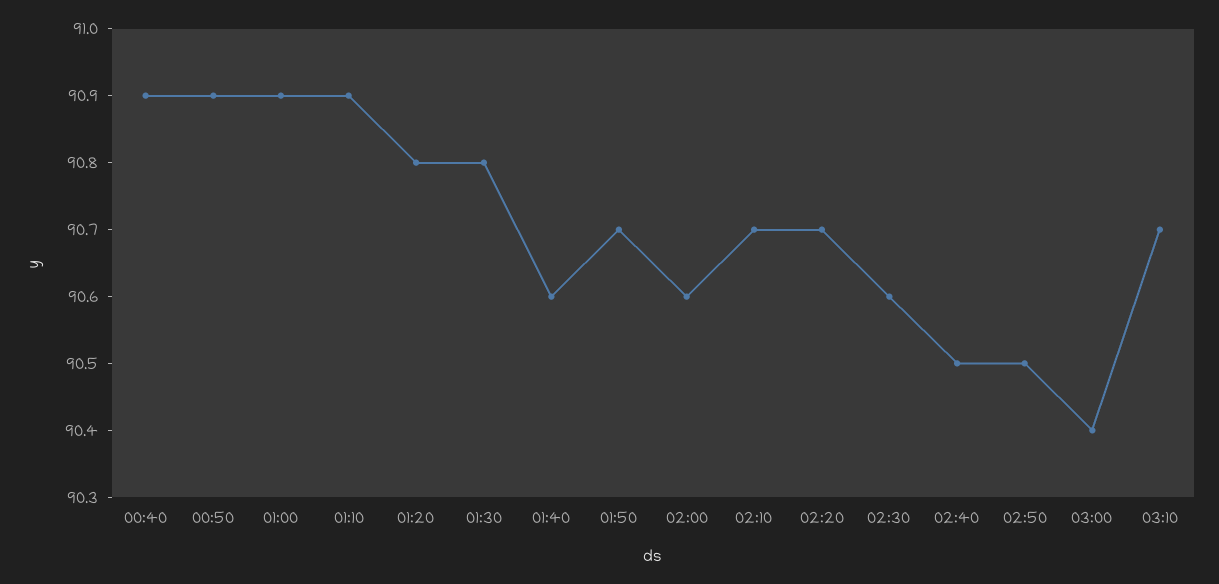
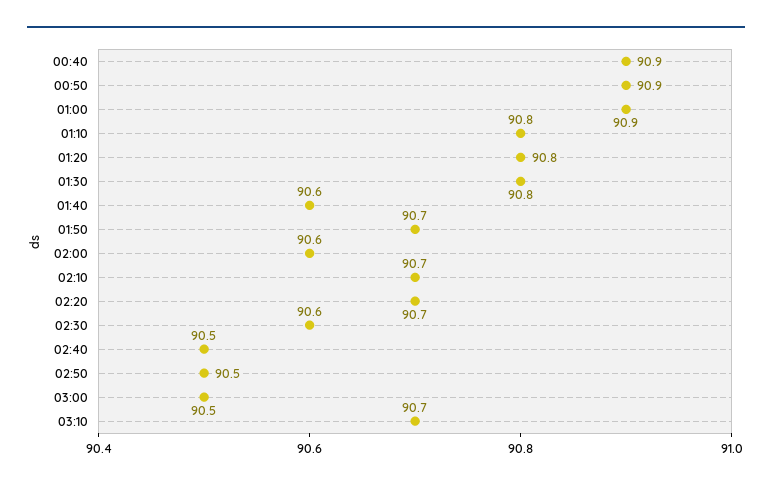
  {
    "00:40": 90.9,
    "00:50": 90.9,
    "01:00": 90.9,
-   "01:10": 90.9,
+   "01:10": 90.8,
    "01:20": 90.8,
    "01:30": 90.8,
    "01:40": 90.6,
    "01:50": 90.7,
    "02:00": 90.6,
    "02:10": 90.7,
    "02:20": 90.7,
    "02:30": 90.6,
    "02:40": 90.5,
    "02:50": 90.5,
-   "03:00": 90.4,
+   "03:00": 90.5,
    "03:10": 90.7
  }

